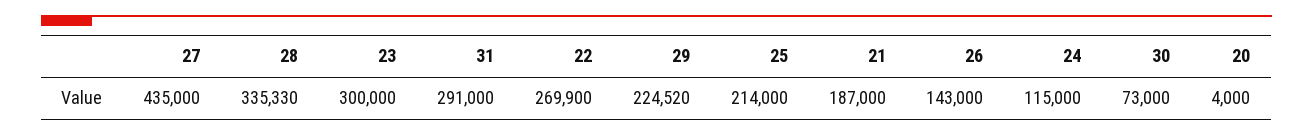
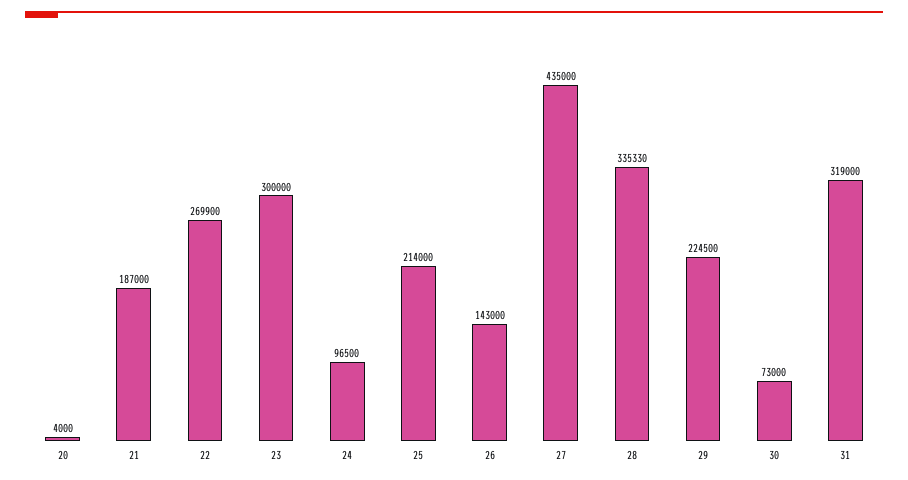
  {
    "27": 435000,
    "28": 335330,
    "23": 300000,
-   "31": 291000,
+   "31": 319000,
    "22": 269900,
-   "29": 224520,
+   "29": 224500,
    "25": 214000,
    "21": 187000,
    "26": 143000,
-   "24": 115000,
+   "24": 96500,
    "30": 73000,
    "20": 4000
  }

